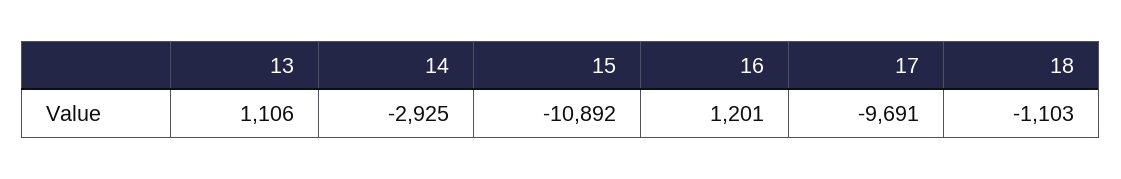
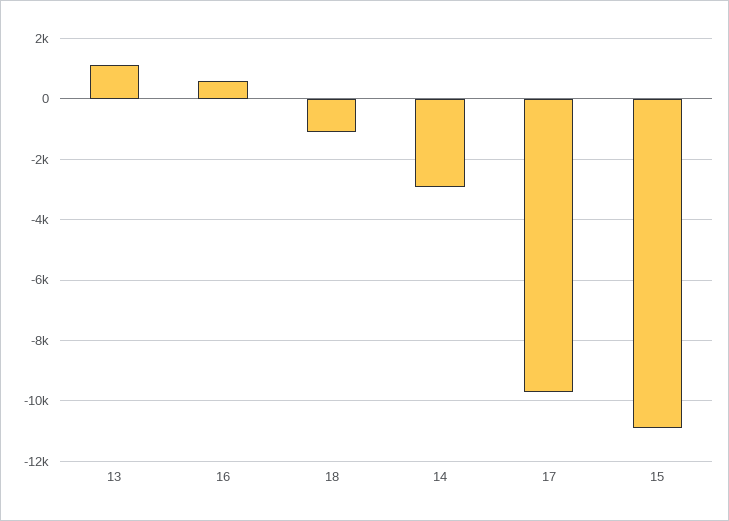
  {
    "13": 1106,
    "14": -2925,
    "15": -10892,
-   "16": 1201,
+   "16": 600,
    "17": -9691,
    "18": -1103
  }

